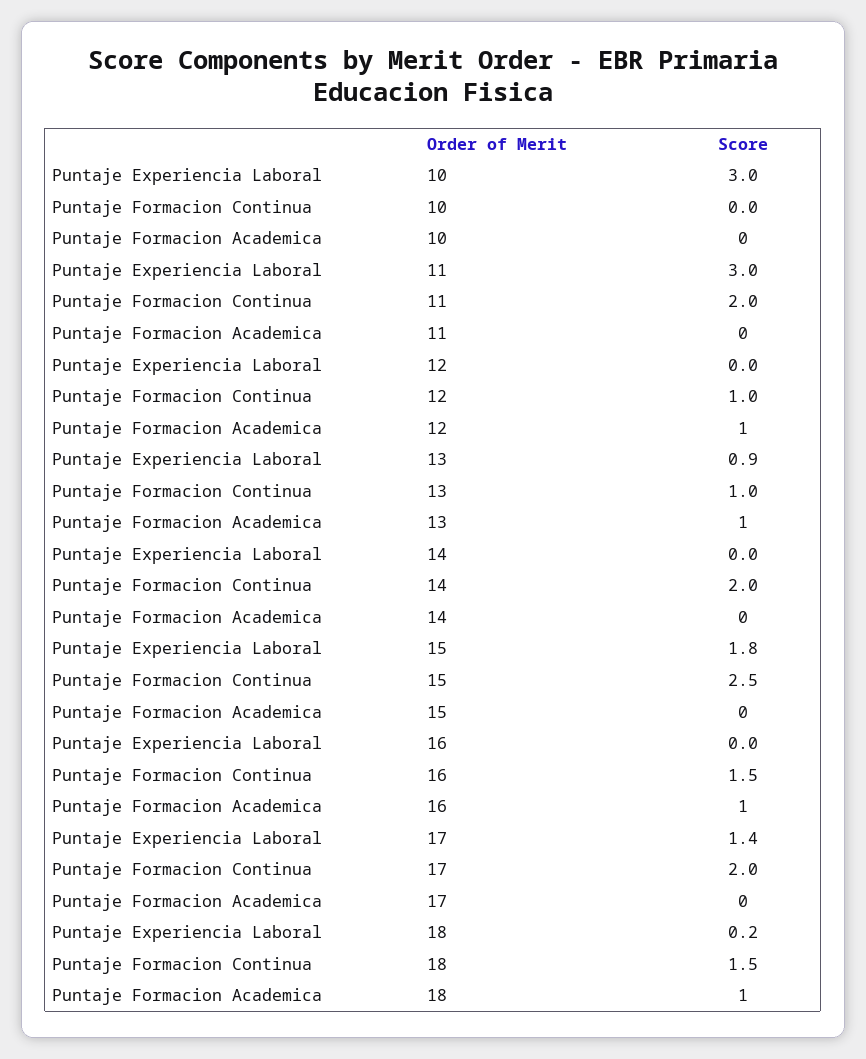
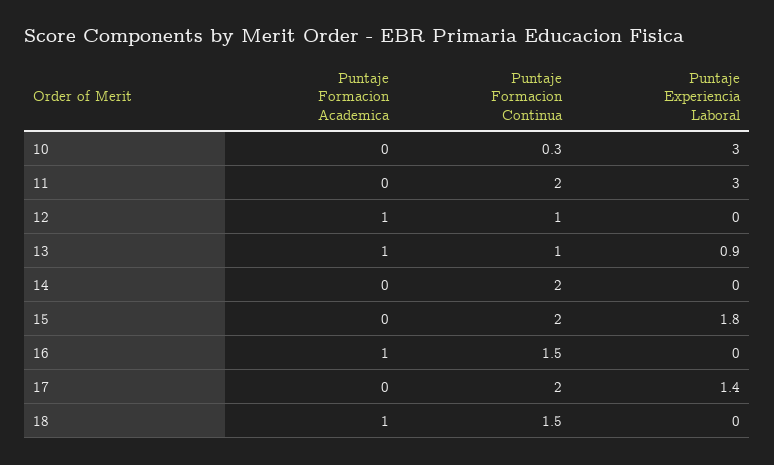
  {
    "Puntaje Experiencia Laboral": {
      "10": 3,
      "11": 3,
      "12": 0,
      "13": 0.9,
      "14": 0,
      "15": 1.8,
      "16": 0,
      "17": 1.4,
-     "18": 0.2
+     "18": 0
    },
    "Puntaje Formacion Continua": {
-     "10": 0,
+     "10": 0.3,
      "11": 2,
      "12": 1,
      "13": 1,
      "14": 2,
-     "15": 2.5,
+     "15": 2,
      "16": 1.5,
      "17": 2,
      "18": 1.5
    },
    "Puntaje Formacion Academica": {
      "10": 0,
      "11": 0,
      "12": 1,
      "13": 1,
      "14": 0,
      "15": 0,
      "16": 1,
      "17": 0,
      "18": 1
    }
  }

